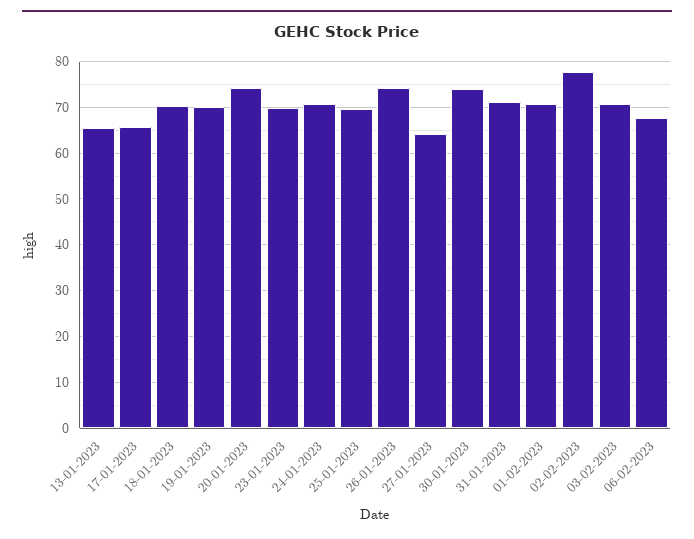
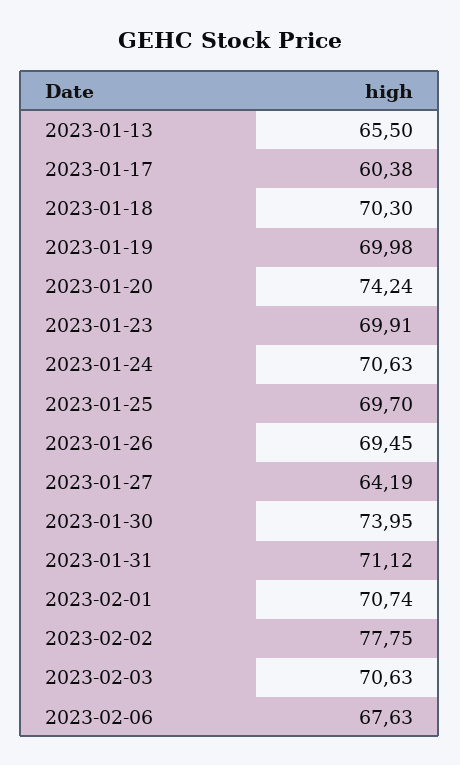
  {
    "13-01-2023": 65.5,
-   "17-01-2023": 66,
+   "17-01-2023": 60.38,
    "18-01-2023": 70.3,
    "19-01-2023": 69.98,
    "20-01-2023": 74.24,
    "23-01-2023": 69.91,
    "24-01-2023": 70.63,
    "25-01-2023": 69.7,
-   "26-01-2023": 74,
+   "26-01-2023": 69.45,
    "27-01-2023": 64.19,
    "30-01-2023": 73.95,
    "31-01-2023": 71.12,
    "01-02-2023": 70.74,
    "02-02-2023": 77.75,
    "03-02-2023": 70.63,
    "06-02-2023": 67.63
  }

